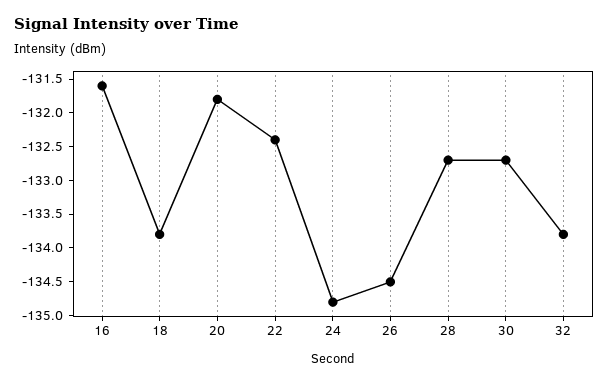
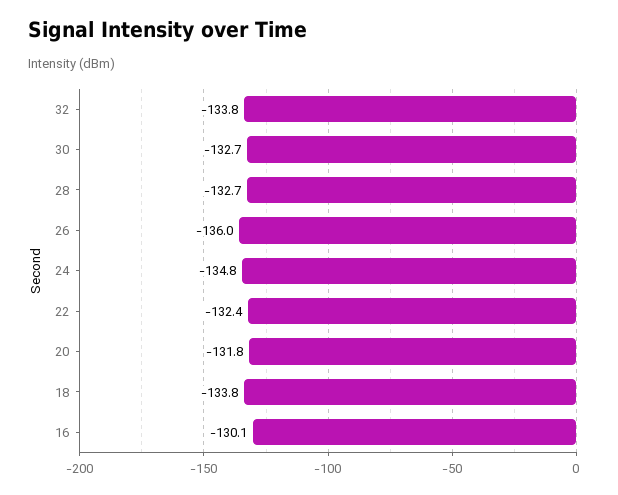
  {
-   "16": -131.5,
+   "16": -130.1,
    "18": -133.8,
    "20": -131.8,
    "22": -132.4,
    "24": -134.8,
-   "26": -134.5,
+   "26": -136,
    "28": -132.7,
    "30": -132.7,
    "32": -133.8
  }

